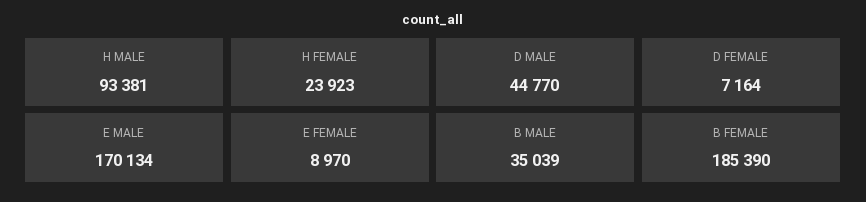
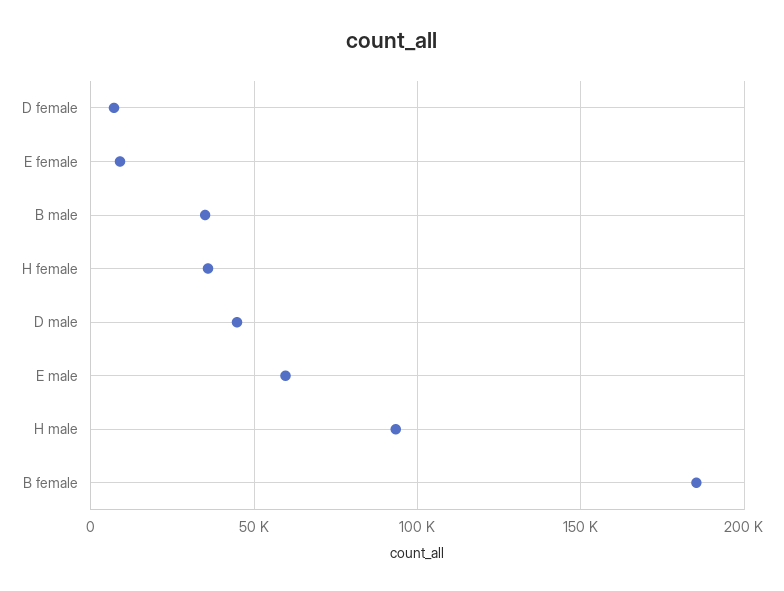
  {
    "H MALE": 93381,
-   "H FEMALE": 23923,
+   "H FEMALE": 35000,
    "D MALE": 44770,
    "D FEMALE": 7164,
-   "E MALE": 170134,
+   "E MALE": 60000,
    "E FEMALE": 8970,
    "B MALE": 35039,
    "B FEMALE": 185390
  }

